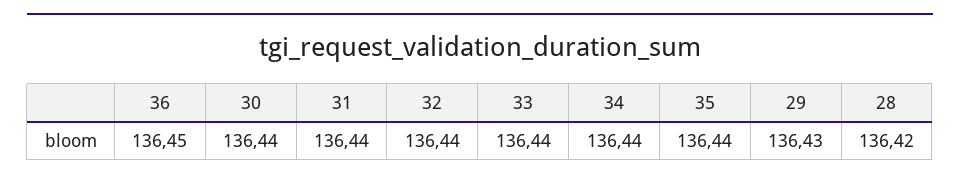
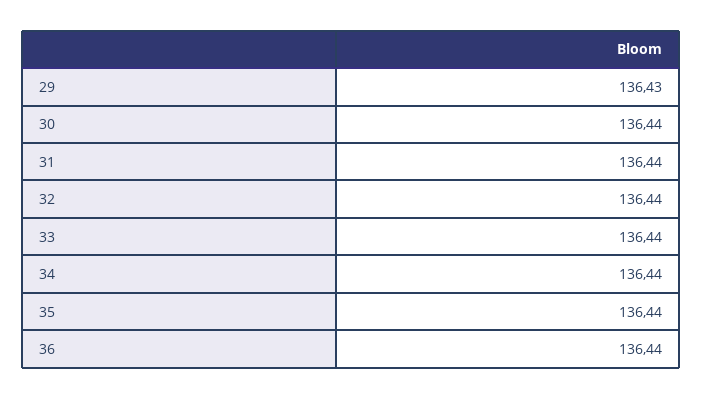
  {
-   "36": 136.45,
+   "36": 136.44,
    "30": 136.44,
    "31": 136.44,
    "32": 136.44,
    "33": 136.44,
    "34": 136.44,
    "35": 136.44,
-   "29": 136.43,
+   "29": 136.43
-   "28": 136.42
  }

